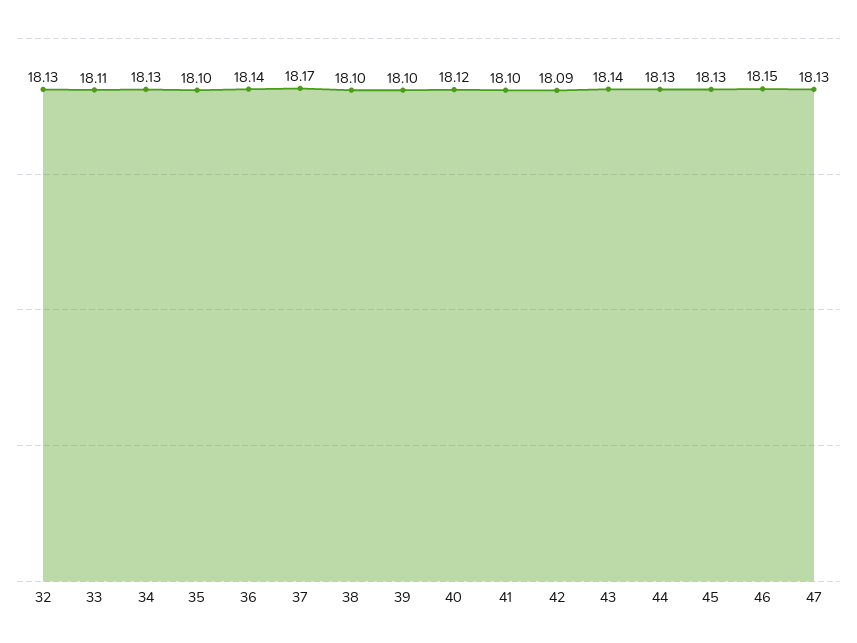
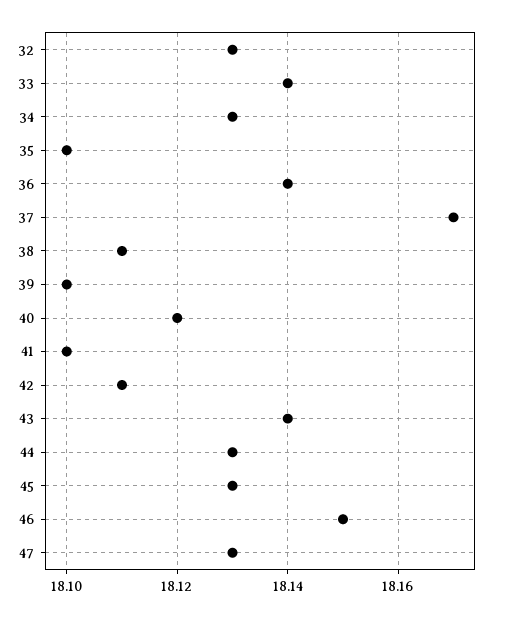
  {
    "32": 18.13,
-   "33": 18.11,
+   "33": 18.14,
    "34": 18.13,
    "35": 18.1,
    "36": 18.14,
    "37": 18.17,
-   "38": 18.1,
+   "38": 18.11,
    "39": 18.1,
    "40": 18.12,
    "41": 18.1,
-   "42": 18.09,
+   "42": 18.11,
    "43": 18.14,
    "44": 18.13,
    "45": 18.13,
    "46": 18.15,
    "47": 18.13
  }

